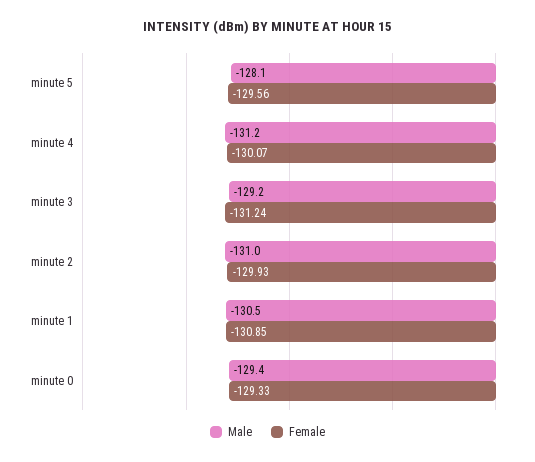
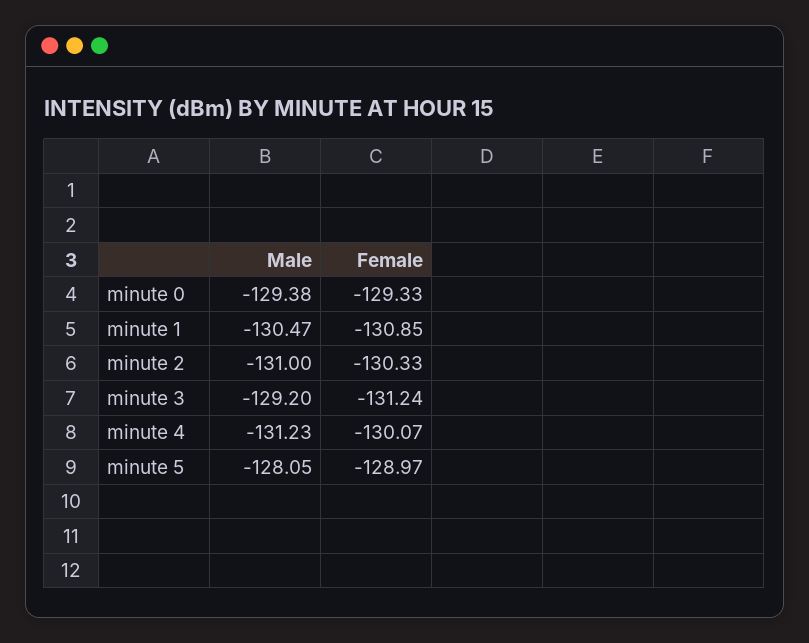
  {
    "Male": {
      "minute 5": -128.05,
      "minute 4": -131.23,
      "minute 3": -129.2,
      "minute 2": -131,
      "minute 1": -130.47,
      "minute 0": -129.38
    },
    "Female": {
-     "minute 5": -129.56,
+     "minute 5": -128.97,
      "minute 4": -130.07,
      "minute 3": -131.24,
-     "minute 2": -129.93,
+     "minute 2": -130.33,
      "minute 1": -130.85,
      "minute 0": -129.33
    }
  }

